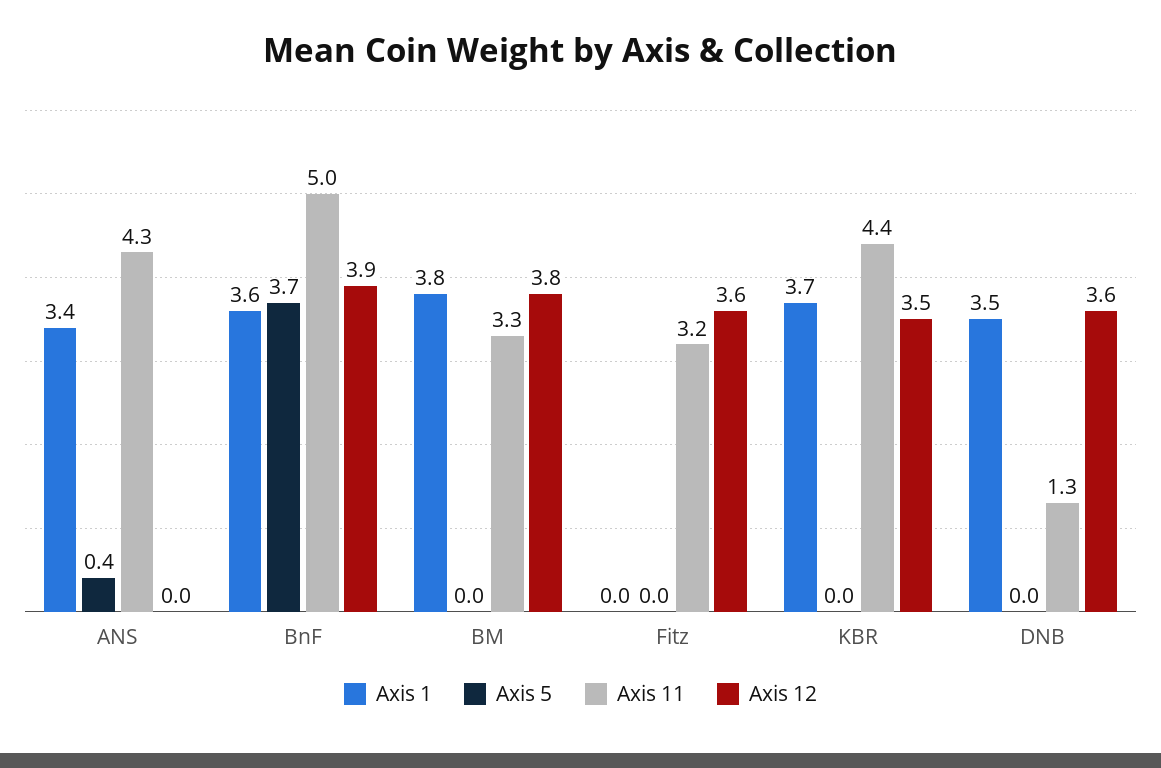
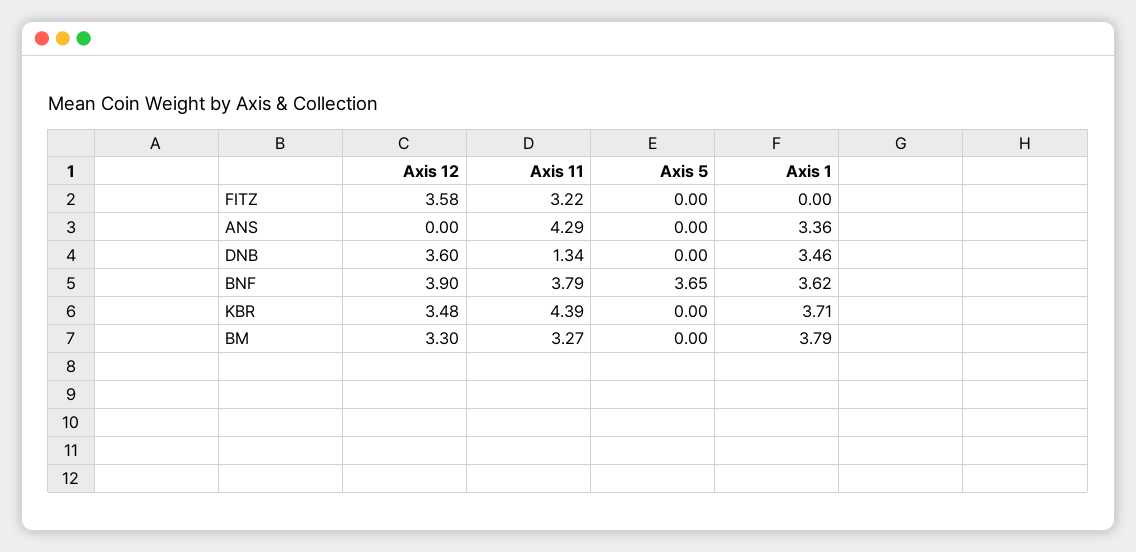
  {
    "Axis 1": {
      "ANS": 3.36,
      "BnF": 3.62,
      "BM": 3.79,
      "Fitz": 0,
      "KBR": 3.71,
      "DNB": 3.46
    },
    "Axis 5": {
-     "ANS": 0.4,
+     "ANS": 0,
      "BnF": 3.65,
      "BM": 0,
      "Fitz": 0,
      "KBR": 0,
      "DNB": 0
    },
    "Axis 11": {
      "ANS": 4.29,
-     "BnF": 5,
+     "BnF": 3.79,
      "BM": 3.27,
      "Fitz": 3.22,
      "KBR": 4.39,
      "DNB": 1.34
    },
    "Axis 12": {
      "ANS": 0,
      "BnF": 3.9,
-     "BM": 3.8,
+     "BM": 3.3,
      "Fitz": 3.58,
      "KBR": 3.48,
      "DNB": 3.6
    }
  }

